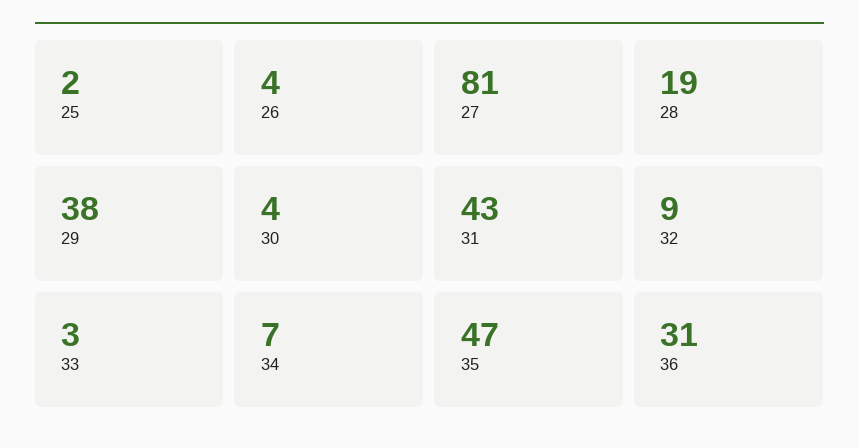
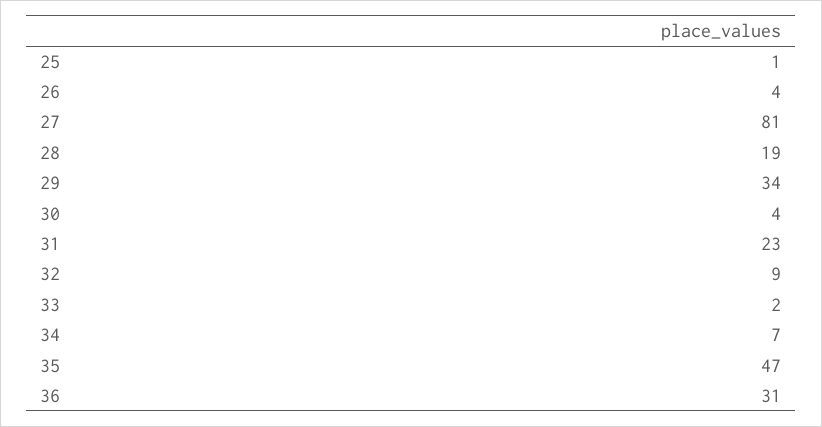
  {
-   "25": 2,
+   "25": 1,
    "26": 4,
    "27": 81,
    "28": 19,
-   "29": 38,
+   "29": 34,
    "30": 4,
-   "31": 43,
+   "31": 23,
    "32": 9,
-   "33": 3,
+   "33": 2,
    "34": 7,
    "35": 47,
    "36": 31
  }

